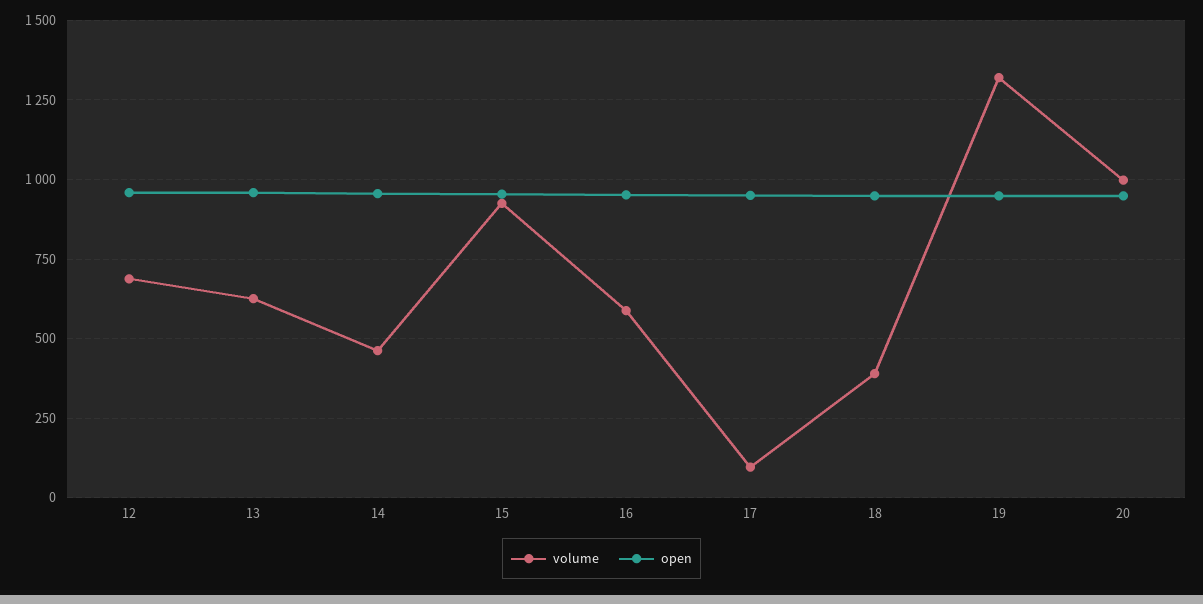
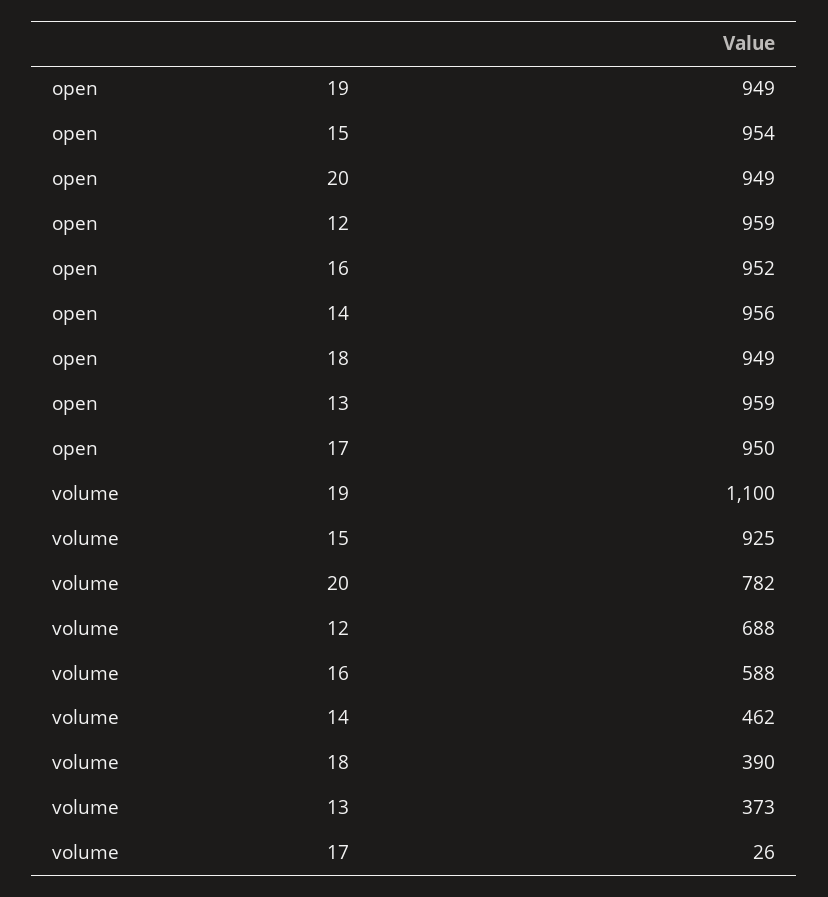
  {
    "volume": {
      "12": 688,
-     "13": 625,
+     "13": 373,
      "14": 462,
      "15": 925,
      "16": 588,
-     "17": 100,
+     "17": 26,
      "18": 390,
-     "19": 1325,
+     "19": 1100,
-     "20": 1000
+     "20": 782
    },
    "open": {
      "12": 959,
      "13": 959,
      "14": 956,
      "15": 954,
      "16": 952,
      "17": 950,
      "18": 949,
      "19": 949,
      "20": 949
    }
  }

